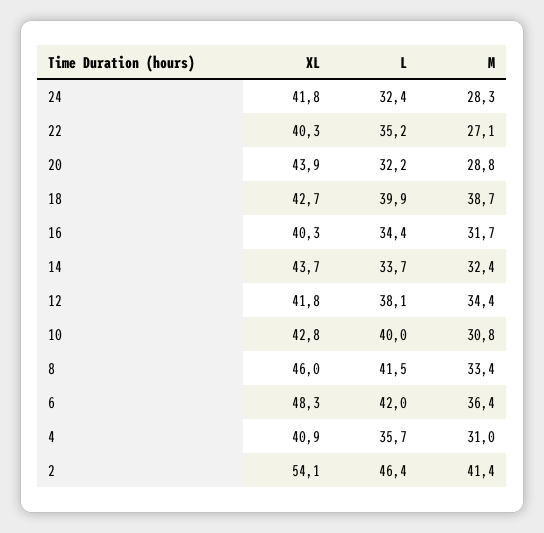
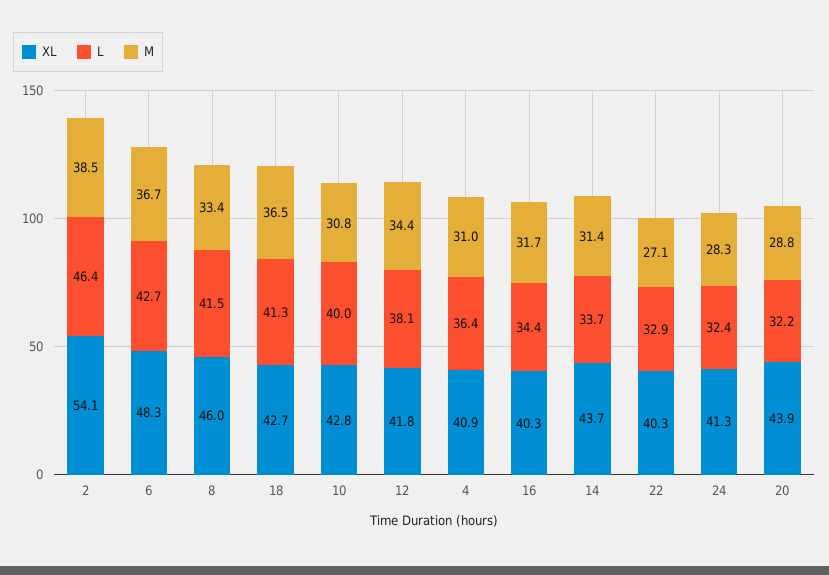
  {
    "XL": {
-     "24": 41.8,
+     "24": 41.3,
      "22": 40.3,
      "20": 43.9,
      "18": 42.7,
      "16": 40.3,
      "14": 43.7,
      "12": 41.8,
      "10": 42.8,
      "8": 46,
      "6": 48.3,
      "4": 40.9,
      "2": 54.1
    },
    "L": {
      "24": 32.4,
-     "22": 35.2,
+     "22": 32.9,
      "20": 32.2,
-     "18": 39.9,
+     "18": 41.3,
      "16": 34.4,
      "14": 33.7,
      "12": 38.1,
      "10": 40,
      "8": 41.5,
-     "6": 42,
+     "6": 42.7,
-     "4": 35.7,
+     "4": 36.4,
      "2": 46.4
    },
    "M": {
      "24": 28.3,
      "22": 27.1,
      "20": 28.8,
-     "18": 38.7,
+     "18": 36.5,
      "16": 31.7,
-     "14": 32.4,
+     "14": 31.4,
      "12": 34.4,
      "10": 30.8,
      "8": 33.4,
-     "6": 36.4,
+     "6": 36.7,
      "4": 31,
-     "2": 41.4
+     "2": 38.5
    }
  }

